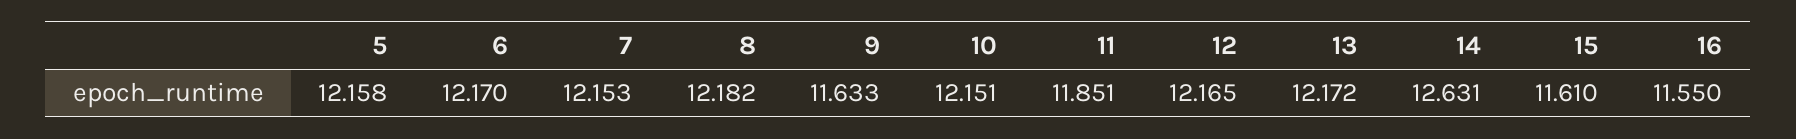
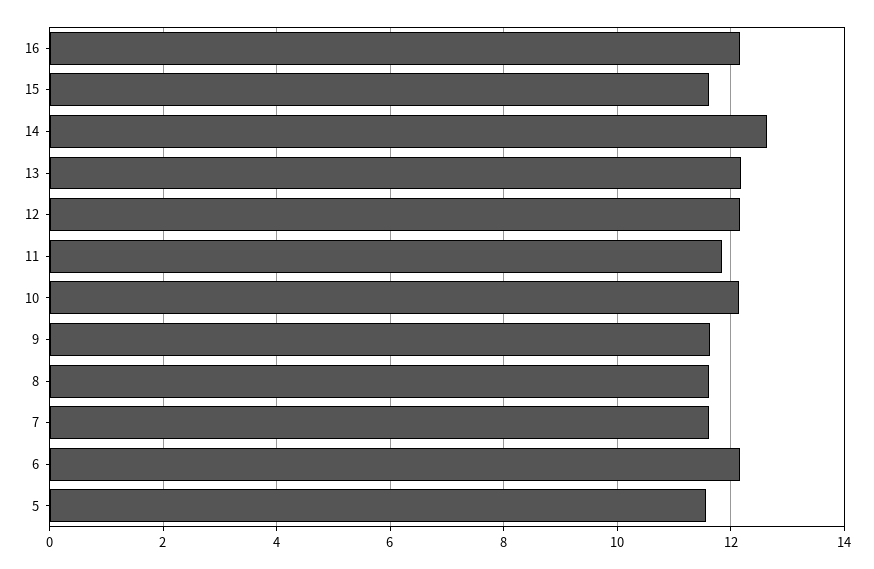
  {
-   "5": 12.158,
+   "5": 11.6,
    "6": 12.17,
-   "7": 12.153,
+   "7": 11.6,
-   "8": 12.182,
+   "8": 11.6,
    "9": 11.633,
    "10": 12.151,
    "11": 11.851,
    "12": 12.165,
    "13": 12.172,
    "14": 12.631,
    "15": 11.61,
-   "16": 11.55
+   "16": 12.2
  }

